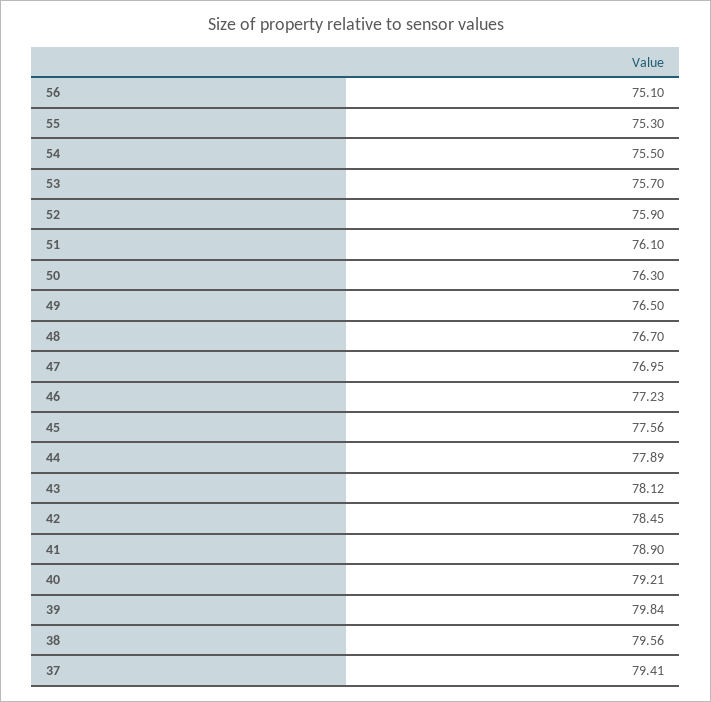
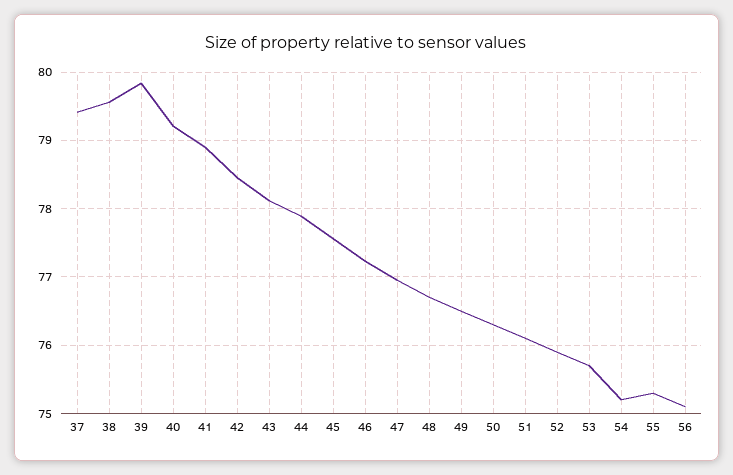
  {
    "56": 75.1,
    "55": 75.3,
-   "54": 75.5,
+   "54": 75.2,
    "53": 75.7,
    "52": 75.9,
    "51": 76.1,
    "50": 76.3,
    "49": 76.5,
    "48": 76.7,
    "47": 76.95,
    "46": 77.23,
    "45": 77.56,
    "44": 77.89,
    "43": 78.12,
    "42": 78.45,
    "41": 78.9,
    "40": 79.21,
    "39": 79.84,
    "38": 79.56,
    "37": 79.41
  }

